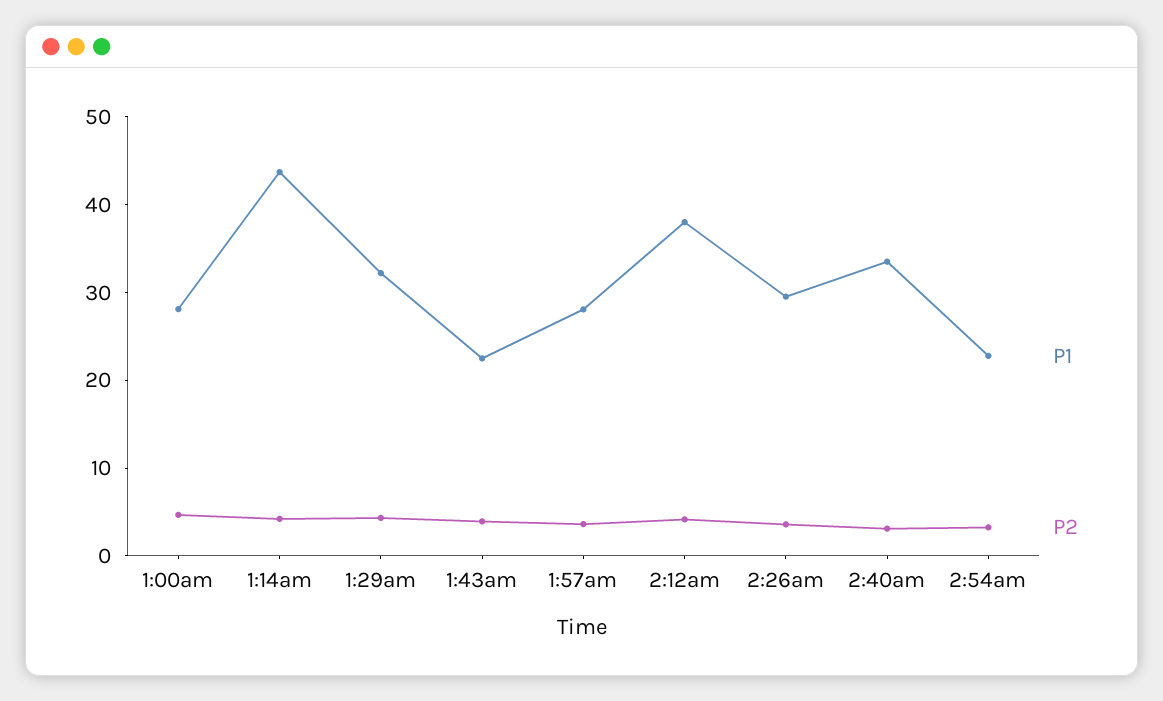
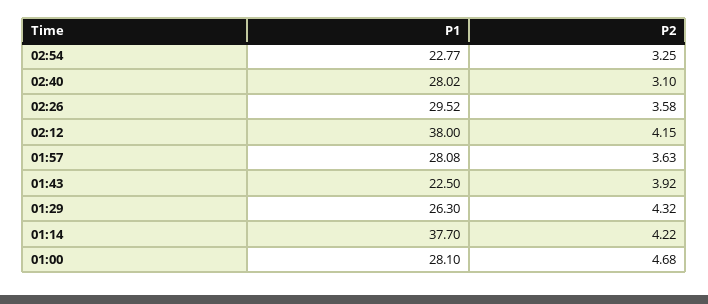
  {
    "P1": {
      "1:00am": 28.1,
-     "1:14am": 44,
+     "1:14am": 37.7,
-     "1:29am": 32,
+     "1:29am": 26.3,
      "1:43am": 22.5,
      "1:57am": 28.08,
      "2:12am": 38,
      "2:26am": 29.52,
-     "2:40am": 34,
+     "2:40am": 28.02,
      "2:54am": 22.77
    },
    "P2": {
      "1:00am": 4.68,
      "1:14am": 4.22,
      "1:29am": 4.32,
      "1:43am": 3.92,
      "1:57am": 3.63,
      "2:12am": 4.15,
      "2:26am": 3.58,
      "2:40am": 3.1,
      "2:54am": 3.25
    }
  }

